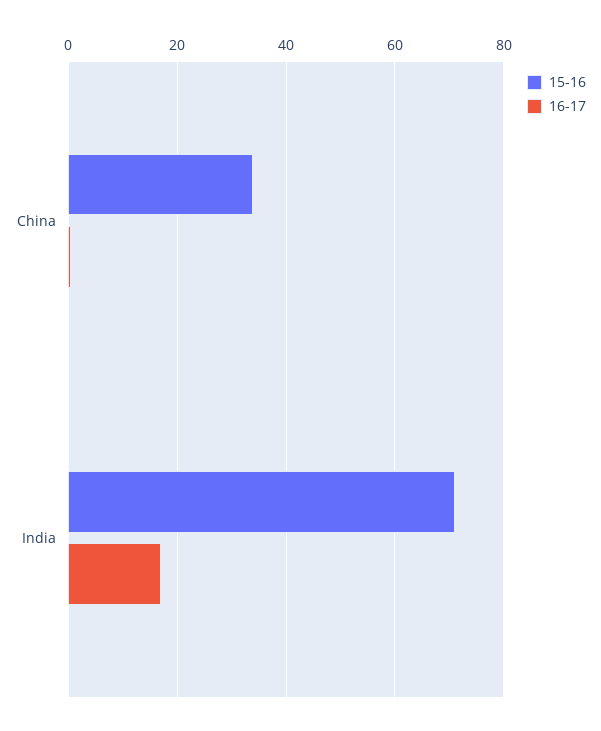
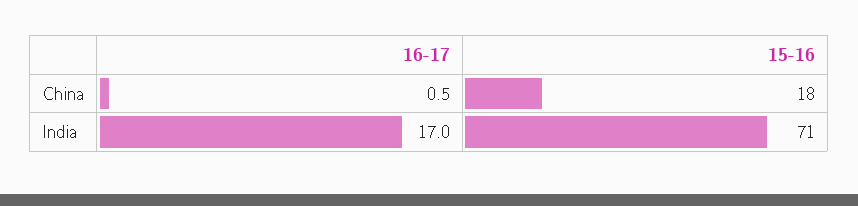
  {
    "15-16": {
-     "China": 34,
+     "China": 18,
      "India": 71
    },
    "16-17": {
      "China": 0.5,
      "India": 17
    }
  }

